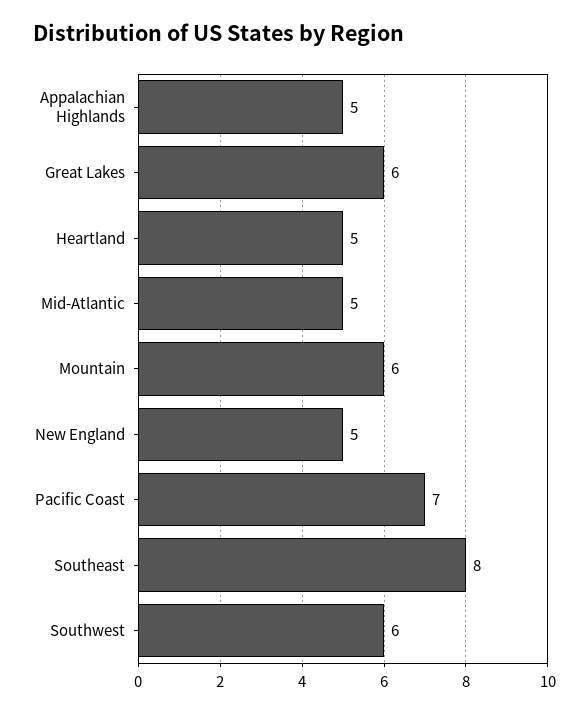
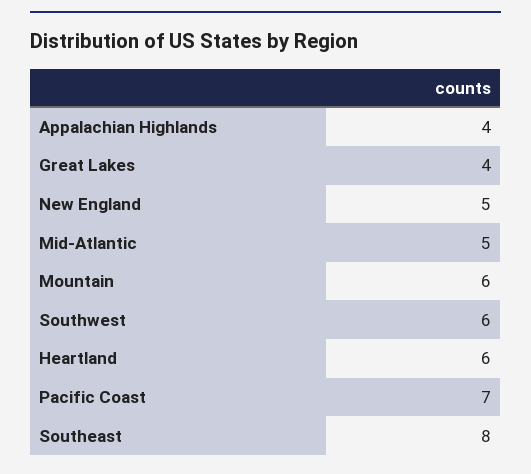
  {
-   "Appalachian Highlands": 5,
+   "Appalachian Highlands": 4,
-   "Great Lakes": 6,
+   "Great Lakes": 4,
-   "Heartland": 5,
+   "Heartland": 6,
    "Mid-Atlantic": 5,
    "Mountain": 6,
    "New England": 5,
    "Pacific Coast": 7,
    "Southeast": 8,
    "Southwest": 6
  }

